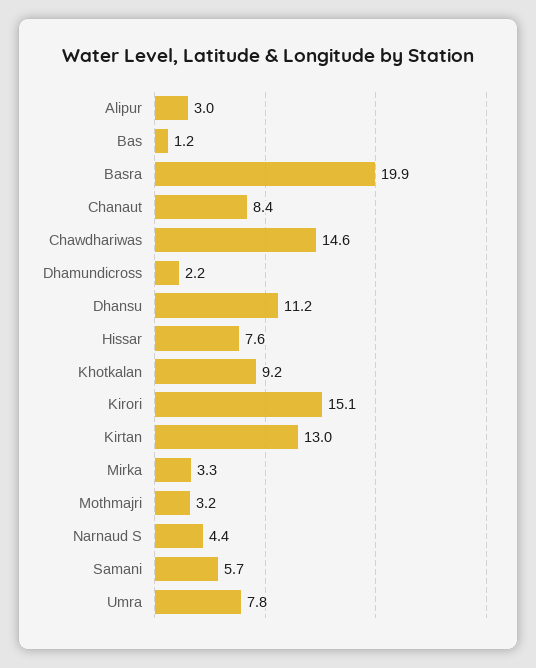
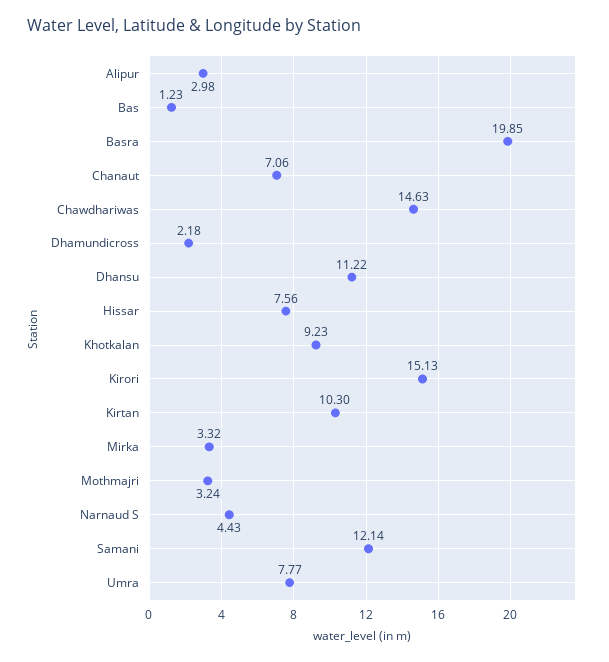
  {
    "Alipur": 2.98,
    "Bas": 1.23,
    "Basra": 19.85,
-   "Chanaut": 8.4,
+   "Chanaut": 7.06,
    "Chawdhariwas": 14.63,
    "Dhamundicross": 2.18,
    "Dhansu": 11.22,
    "Hissar": 7.56,
    "Khotkalan": 9.23,
    "Kirori": 15.13,
-   "Kirtan": 13,
+   "Kirtan": 10.3,
    "Mirka": 3.32,
    "Mothmajri": 3.24,
    "Narnaud S": 4.43,
-   "Samani": 5.7,
+   "Samani": 12.14,
    "Umra": 7.77
  }

